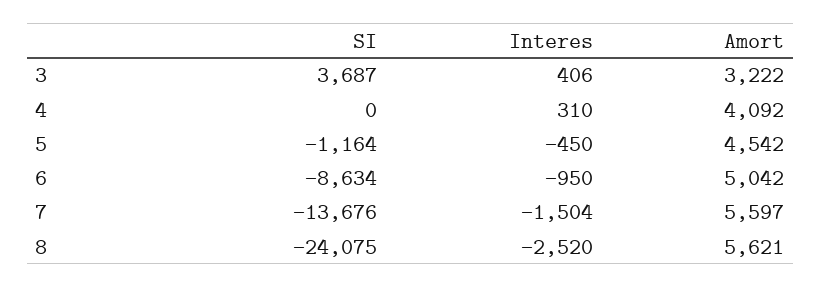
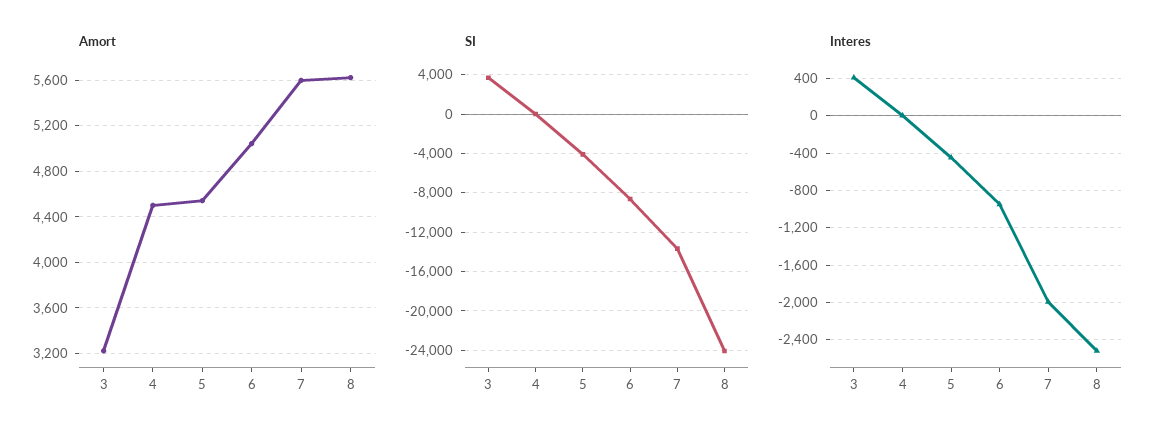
  {
    "SI": {
      "3": 3687,
      "4": 0,
-     "5": -1164,
+     "5": -4000,
      "6": -8634,
      "7": -13676,
      "8": -24075
    },
    "Interes": {
      "3": 406,
-     "4": 310,
+     "4": 0,
      "5": -450,
      "6": -950,
-     "7": -1504,
+     "7": -2000,
      "8": -2520
    },
    "Amort": {
      "3": 3222,
-     "4": 4092,
+     "4": 4500,
      "5": 4542,
      "6": 5042,
      "7": 5597,
      "8": 5621
    }
  }

